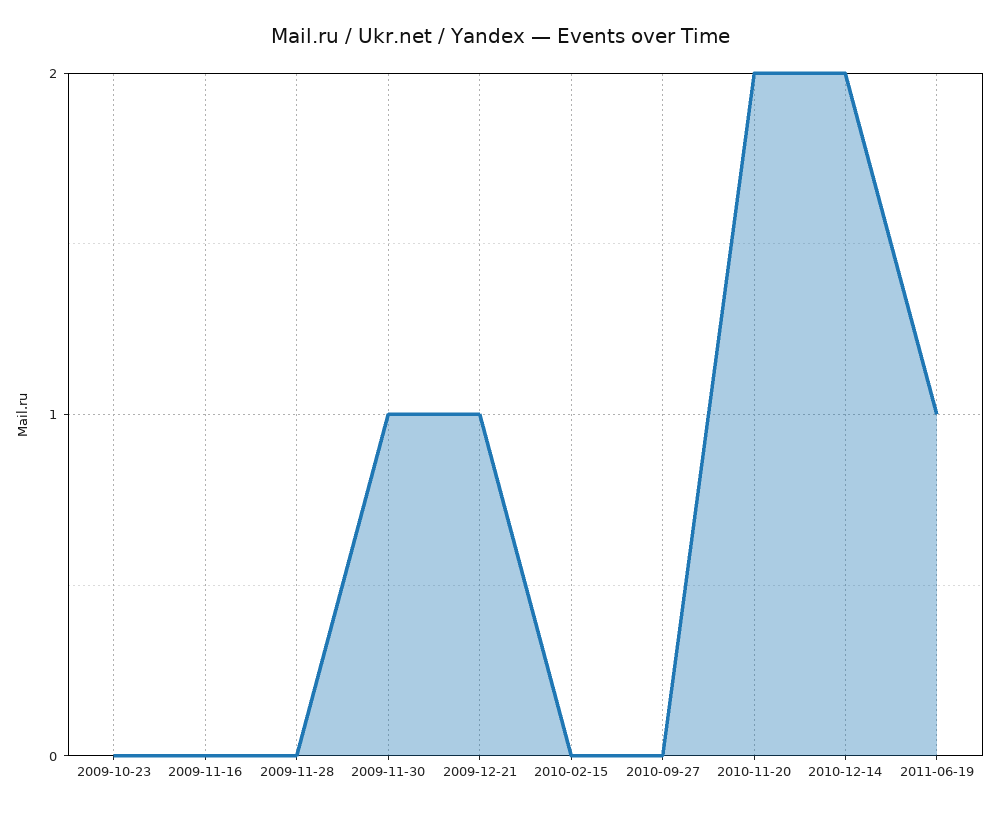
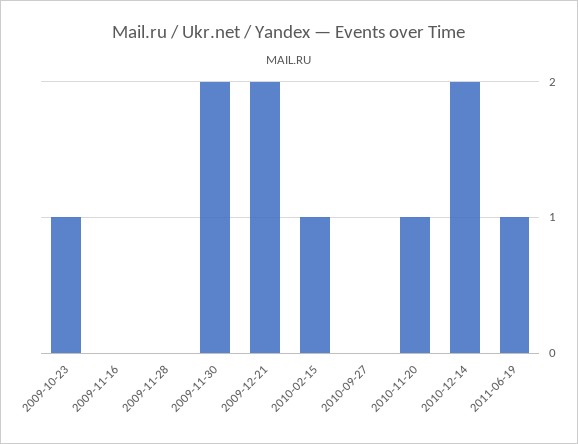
  {
-   "2009-10-23": 0,
+   "2009-10-23": 1,
    "2009-11-16": 0,
    "2009-11-28": 0,
-   "2009-11-30": 1,
+   "2009-11-30": 2,
-   "2009-12-21": 1,
+   "2009-12-21": 2,
-   "2010-02-15": 0,
+   "2010-02-15": 1,
    "2010-09-27": 0,
-   "2010-11-20": 2,
+   "2010-11-20": 1,
    "2010-12-14": 2,
    "2011-06-19": 1
  }

